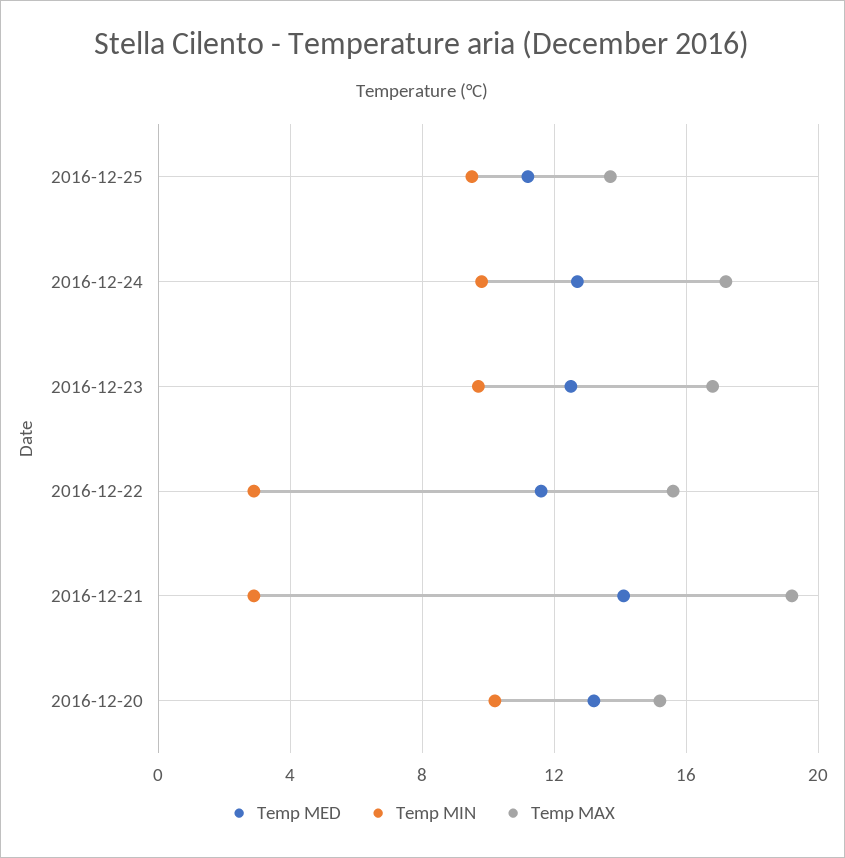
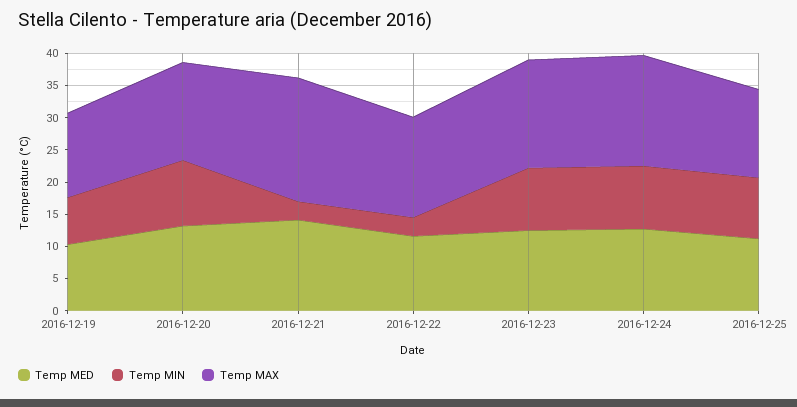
  {
    "Temp MED": {
      "2016-12-25": 11,
      "2016-12-24": 12.5,
      "2016-12-23": 12.5,
      "2016-12-22": 11.5,
      "2016-12-21": 14,
-     "2016-12-20": 13
+     "2016-12-20": 13,
+     "2016-12-19": 10
    },
    "Temp MIN": {
      "2016-12-25": 9.5,
      "2016-12-24": 10,
      "2016-12-23": 9.5,
      "2016-12-22": 3,
      "2016-12-21": 3,
-     "2016-12-20": 10
+     "2016-12-20": 10,
+     "2016-12-19": 7.5
    },
    "Temp MAX": {
      "2016-12-25": 13.5,
      "2016-12-24": 17,
      "2016-12-23": 17,
      "2016-12-22": 15.5,
      "2016-12-21": 19,
-     "2016-12-20": 15
+     "2016-12-20": 15,
+     "2016-12-19": 12.5
    }
  }

